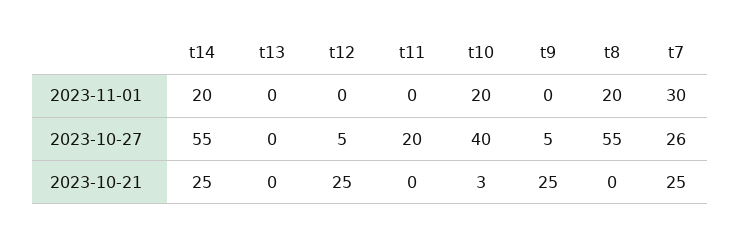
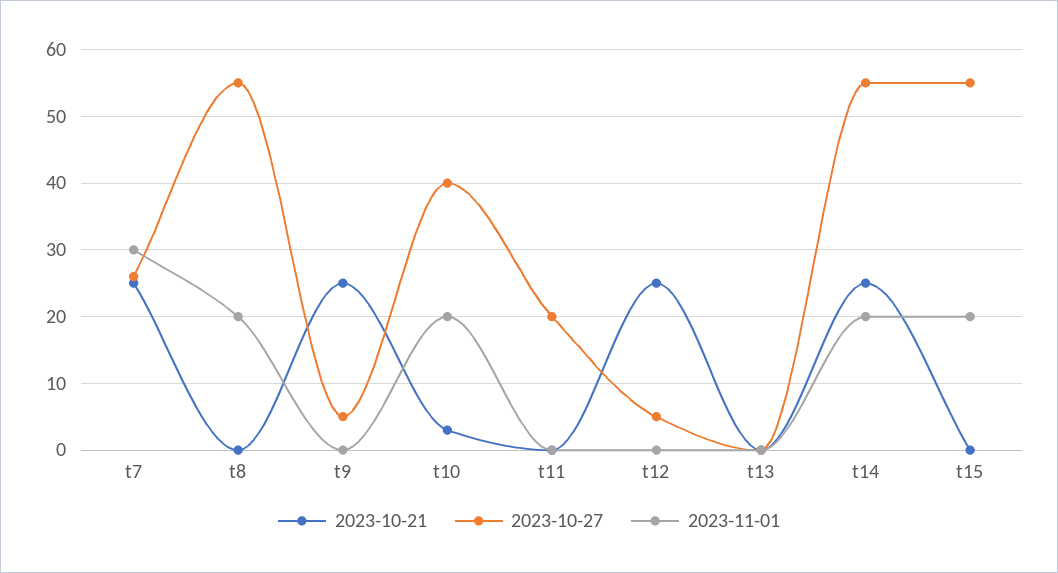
  {
    "2023-11-01": {
      "t14": 20,
      "t13": 0,
      "t12": 0,
      "t11": 0,
      "t10": 20,
      "t9": 0,
      "t8": 20,
-     "t7": 30
+     "t7": 30,
+     "t15": 20
    },
    "2023-10-27": {
      "t14": 55,
      "t13": 0,
      "t12": 5,
      "t11": 20,
      "t10": 40,
      "t9": 5,
      "t8": 55,
-     "t7": 26
+     "t7": 26,
+     "t15": 55
    },
    "2023-10-21": {
      "t14": 25,
      "t13": 0,
      "t12": 25,
      "t11": 0,
      "t10": 3,
      "t9": 25,
      "t8": 0,
-     "t7": 25
+     "t7": 25,
+     "t15": 0
    }
  }

